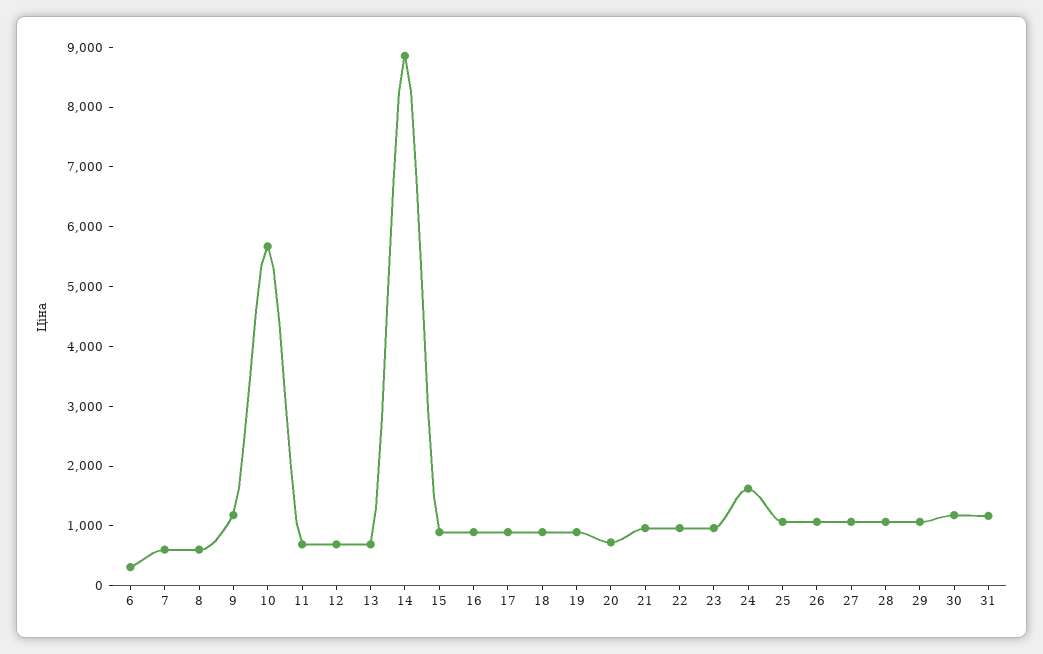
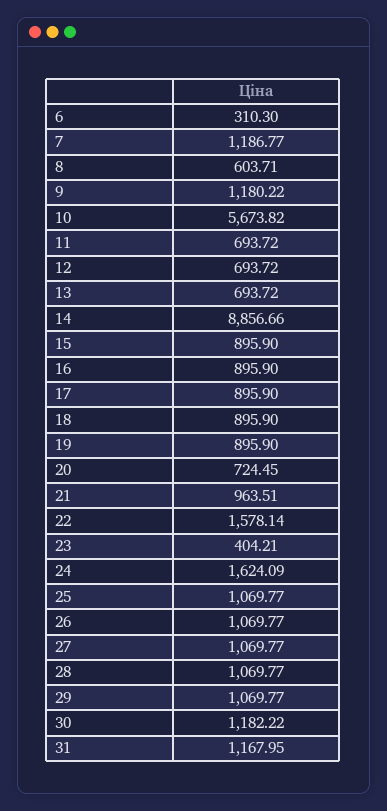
  {
    "6": 310.3,
-   "7": 600,
+   "7": 1186.77,
    "8": 603.71,
    "9": 1180.22,
    "10": 5673.82,
    "11": 693.72,
    "12": 693.72,
    "13": 693.72,
    "14": 8856.66,
    "15": 895.9,
    "16": 895.9,
    "17": 895.9,
    "18": 895.9,
    "19": 895.9,
    "20": 724.45,
    "21": 963.51,
-   "22": 1000,
+   "22": 1578.14,
-   "23": 1000,
+   "23": 404.21,
    "24": 1624.09,
    "25": 1069.77,
    "26": 1069.77,
    "27": 1069.77,
    "28": 1069.77,
    "29": 1069.77,
    "30": 1182.22,
    "31": 1167.95
  }

